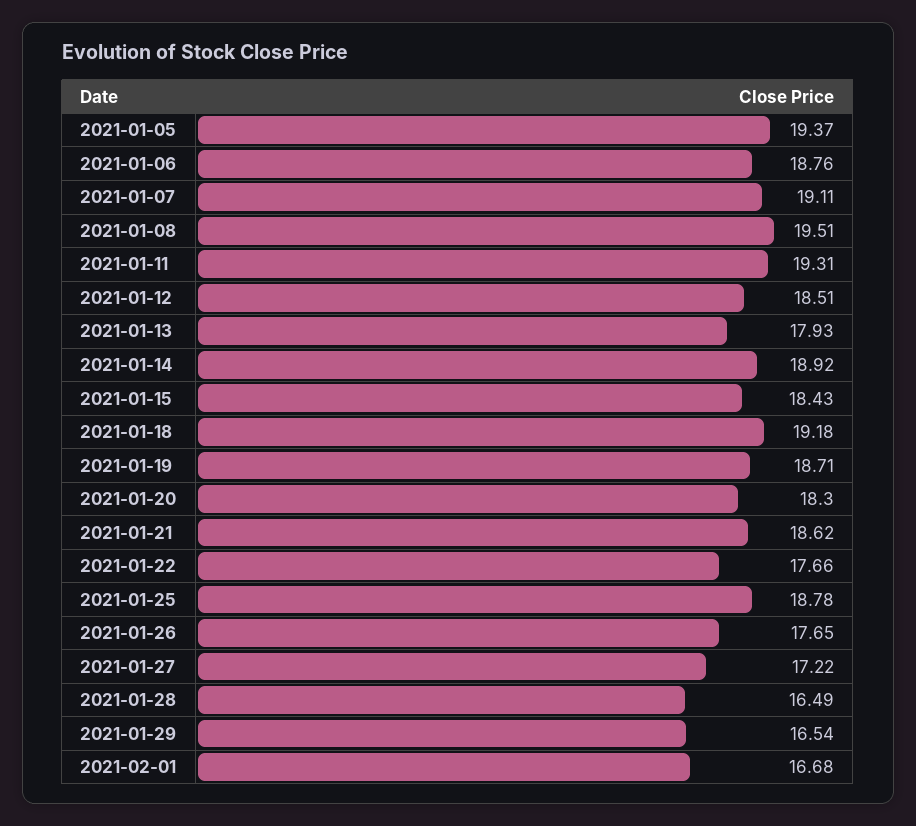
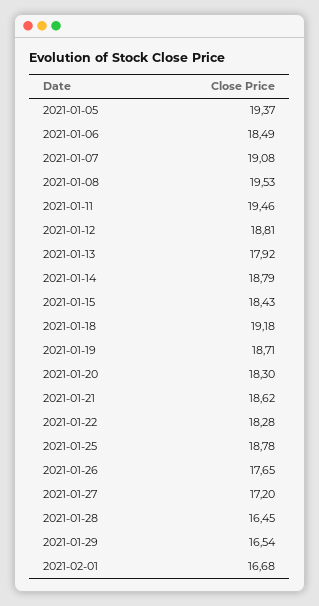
  {
    "2021-01-05": 19.37,
-   "2021-01-06": 18.76,
+   "2021-01-06": 18.49,
-   "2021-01-07": 19.11,
+   "2021-01-07": 19.08,
-   "2021-01-08": 19.51,
+   "2021-01-08": 19.53,
-   "2021-01-11": 19.31,
+   "2021-01-11": 19.46,
-   "2021-01-12": 18.51,
+   "2021-01-12": 18.81,
-   "2021-01-13": 17.93,
+   "2021-01-13": 17.92,
-   "2021-01-14": 18.92,
+   "2021-01-14": 18.79,
    "2021-01-15": 18.43,
    "2021-01-18": 19.18,
    "2021-01-19": 18.71,
    "2021-01-20": 18.3,
    "2021-01-21": 18.62,
-   "2021-01-22": 17.66,
+   "2021-01-22": 18.28,
    "2021-01-25": 18.78,
    "2021-01-26": 17.65,
-   "2021-01-27": 17.22,
+   "2021-01-27": 17.2,
-   "2021-01-28": 16.49,
+   "2021-01-28": 16.45,
    "2021-01-29": 16.54,
    "2021-02-01": 16.68
  }

